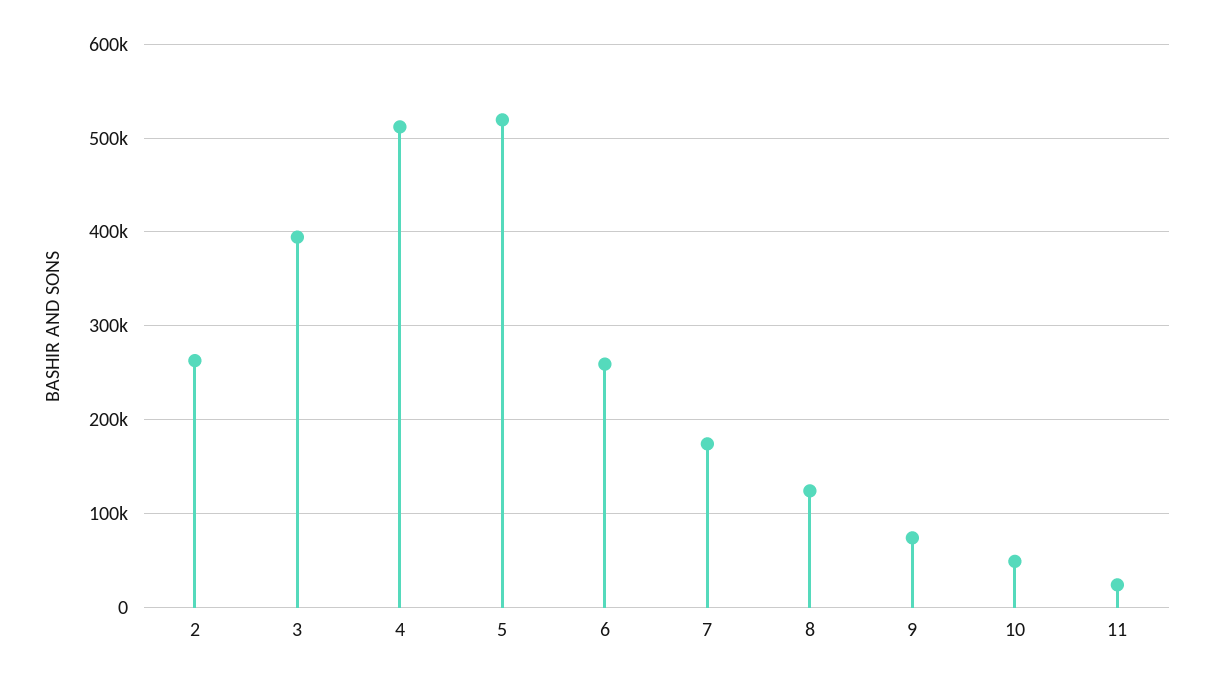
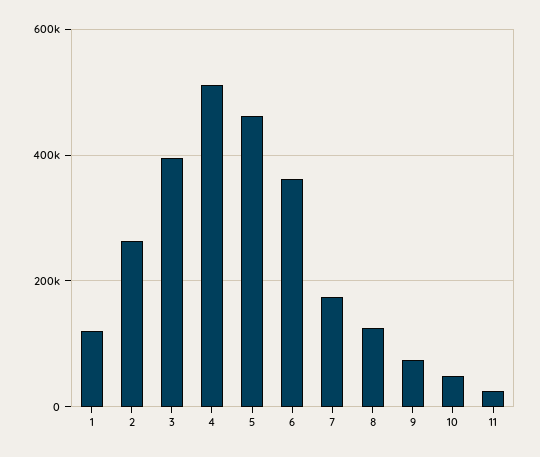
  {
    "2": 260000,
    "3": 390000,
    "4": 510000,
-   "5": 520000,
+   "5": 460000,
-   "6": 260000,
+   "6": 360000,
    "7": 170000,
    "8": 120000,
    "9": 70000,
    "10": 50000,
-   "11": 20000
+   "11": 20000,
+   "1": 120000
  }

